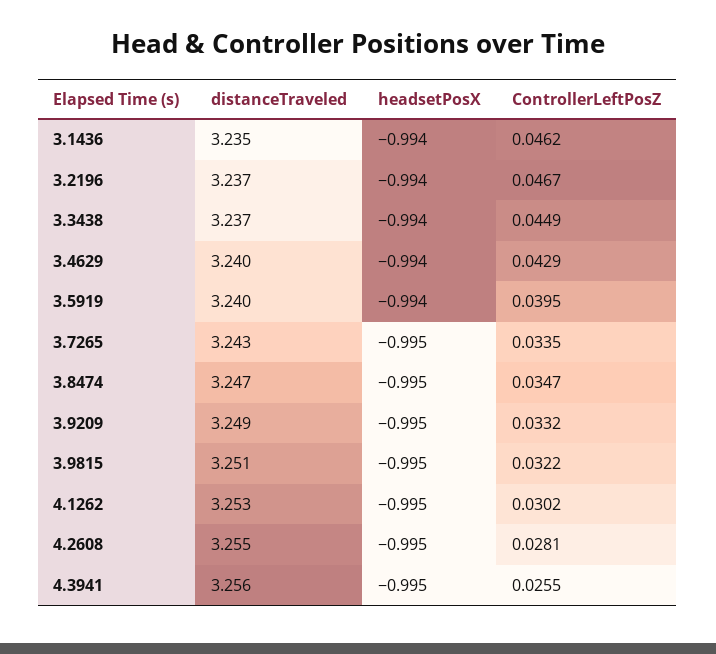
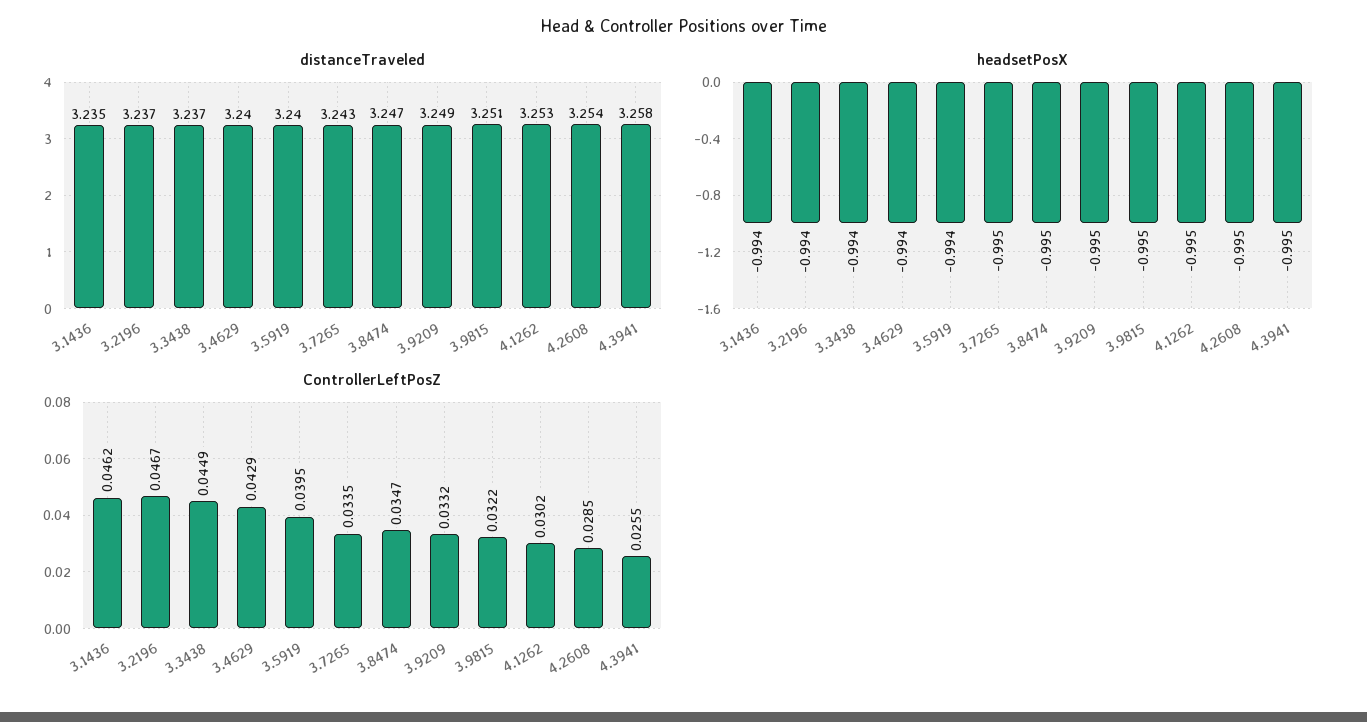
  {
    "distanceTraveled": {
      "3.1436": 3.235,
      "3.2196": 3.237,
      "3.3438": 3.237,
      "3.4629": 3.24,
      "3.5919": 3.24,
      "3.7265": 3.243,
      "3.8474": 3.247,
      "3.9209": 3.249,
      "3.9815": 3.251,
      "4.1262": 3.253,
-     "4.2608": 3.255,
+     "4.2608": 3.254,
-     "4.3941": 3.256
+     "4.3941": 3.258
    },
    "headsetPosX": {
      "3.1436": -0.994,
      "3.2196": -0.994,
      "3.3438": -0.994,
      "3.4629": -0.994,
      "3.5919": -0.994,
      "3.7265": -0.995,
      "3.8474": -0.995,
      "3.9209": -0.995,
      "3.9815": -0.995,
      "4.1262": -0.995,
      "4.2608": -0.995,
      "4.3941": -0.995
    },
    "ControllerLeftPosZ": {
      "3.1436": 0.0462,
      "3.2196": 0.0467,
      "3.3438": 0.0449,
      "3.4629": 0.0429,
      "3.5919": 0.0395,
      "3.7265": 0.0335,
      "3.8474": 0.0347,
      "3.9209": 0.0332,
      "3.9815": 0.0322,
      "4.1262": 0.0302,
-     "4.2608": 0.0281,
+     "4.2608": 0.0285,
      "4.3941": 0.0255
    }
  }

